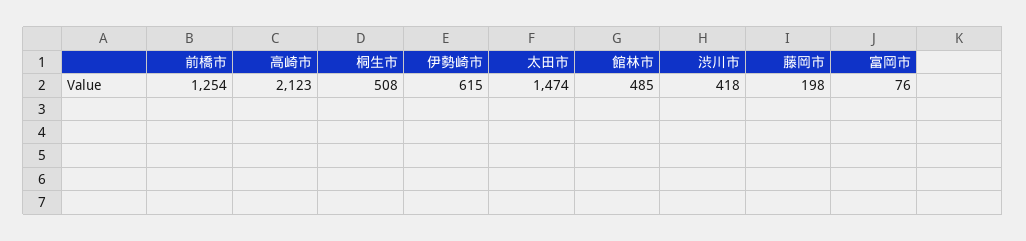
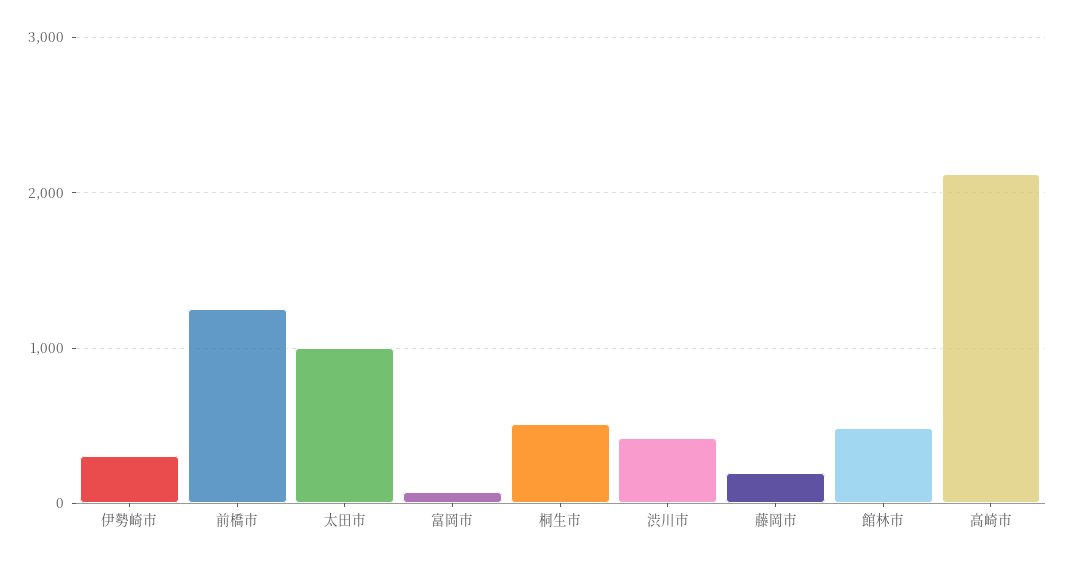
  {
    "前橋市": 1254,
    "高崎市": 2123,
    "桐生市": 508,
-   "伊勢崎市": 615,
+   "伊勢崎市": 300,
-   "太田市": 1474,
+   "太田市": 1000,
    "館林市": 485,
    "渋川市": 418,
    "藤岡市": 198,
    "富岡市": 76
  }

